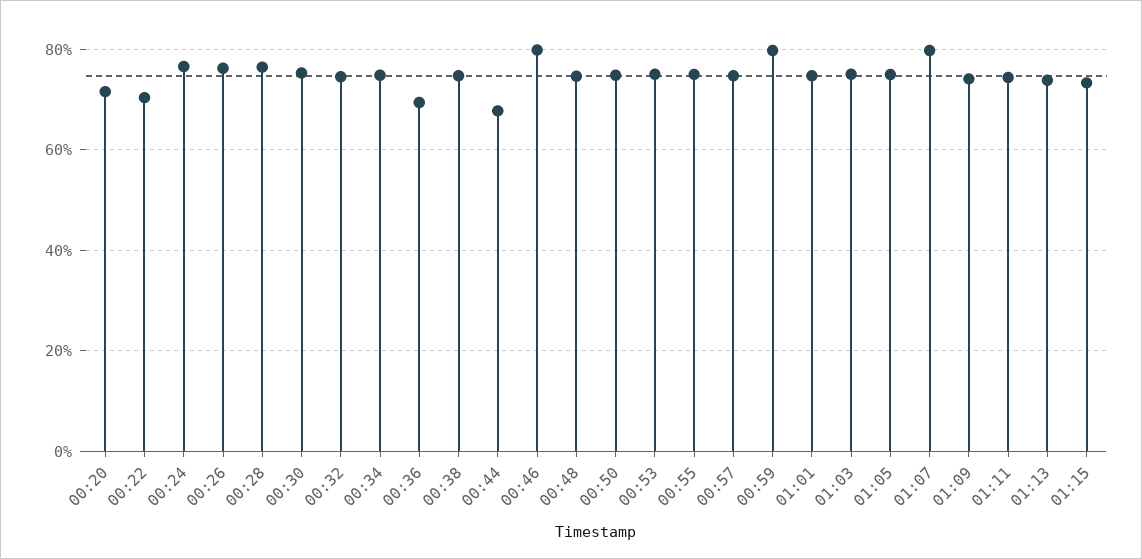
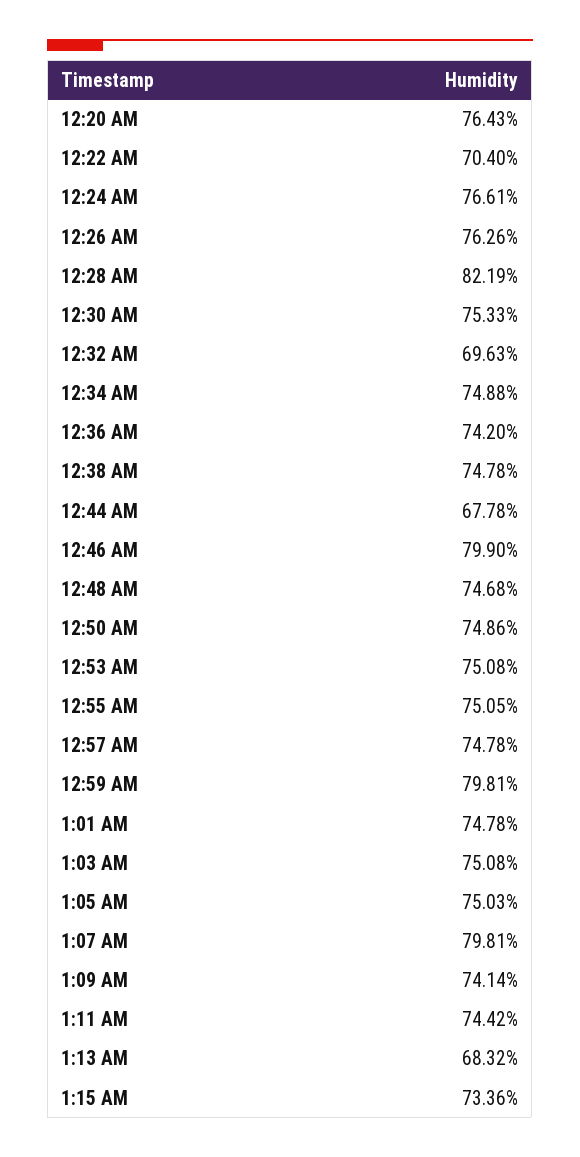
  {
-   "00:20": 72,
+   "00:20": 76.43,
    "00:22": 70.4,
    "00:24": 76.61,
    "00:26": 76.26,
-   "00:28": 76,
+   "00:28": 82.19,
    "00:30": 75.33,
-   "00:32": 74,
+   "00:32": 69.63,
    "00:34": 74.88,
-   "00:36": 70,
+   "00:36": 74.2,
    "00:38": 74.78,
    "00:44": 67.78,
    "00:46": 79.9,
    "00:48": 74.68,
    "00:50": 74.86,
    "00:53": 75.08,
    "00:55": 75.05,
    "00:57": 74.78,
    "00:59": 79.81,
    "01:01": 74.78,
    "01:03": 75.08,
    "01:05": 75.03,
    "01:07": 79.81,
    "01:09": 74.14,
    "01:11": 74.42,
-   "01:13": 74,
+   "01:13": 68.32,
    "01:15": 73.36
  }

